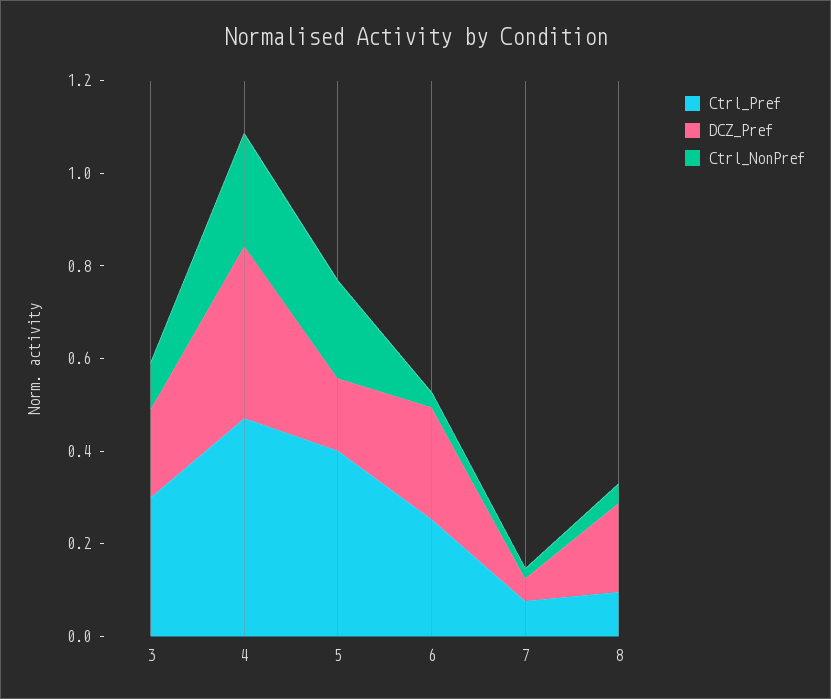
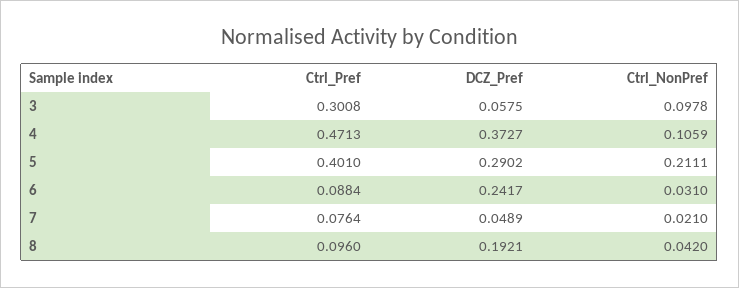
  {
    "Ctrl_Pref": {
      "3": 0.3008,
      "4": 0.4713,
      "5": 0.401,
-     "6": 0.25,
+     "6": 0.0884,
      "7": 0.0764,
      "8": 0.096
    },
    "DCZ_Pref": {
-     "3": 0.2,
+     "3": 0.0575,
      "4": 0.3727,
-     "5": 0.15,
+     "5": 0.2902,
      "6": 0.2417,
      "7": 0.0489,
      "8": 0.1921
    },
    "Ctrl_NonPref": {
      "3": 0.0978,
-     "4": 0.25,
+     "4": 0.1059,
      "5": 0.2111,
      "6": 0.031,
      "7": 0.021,
      "8": 0.042
    }
  }

